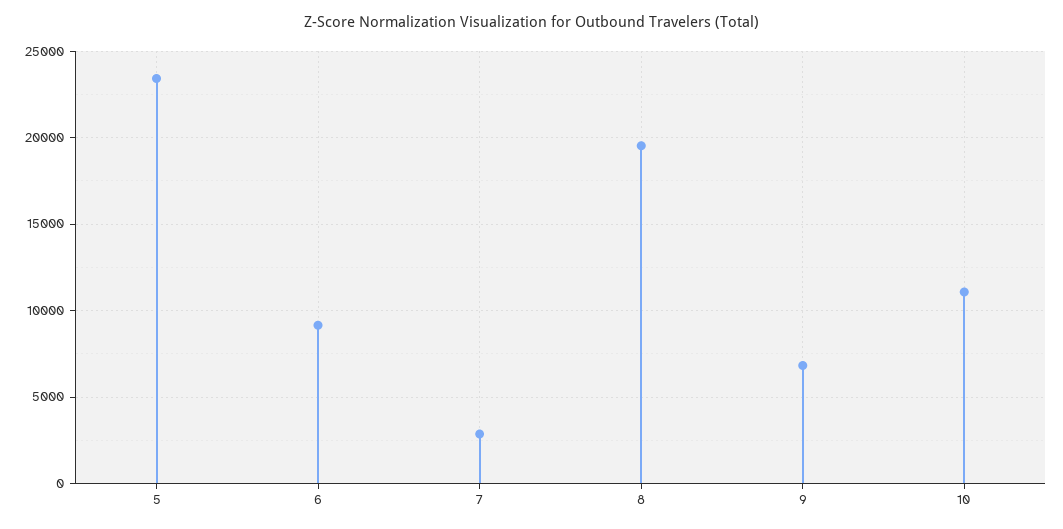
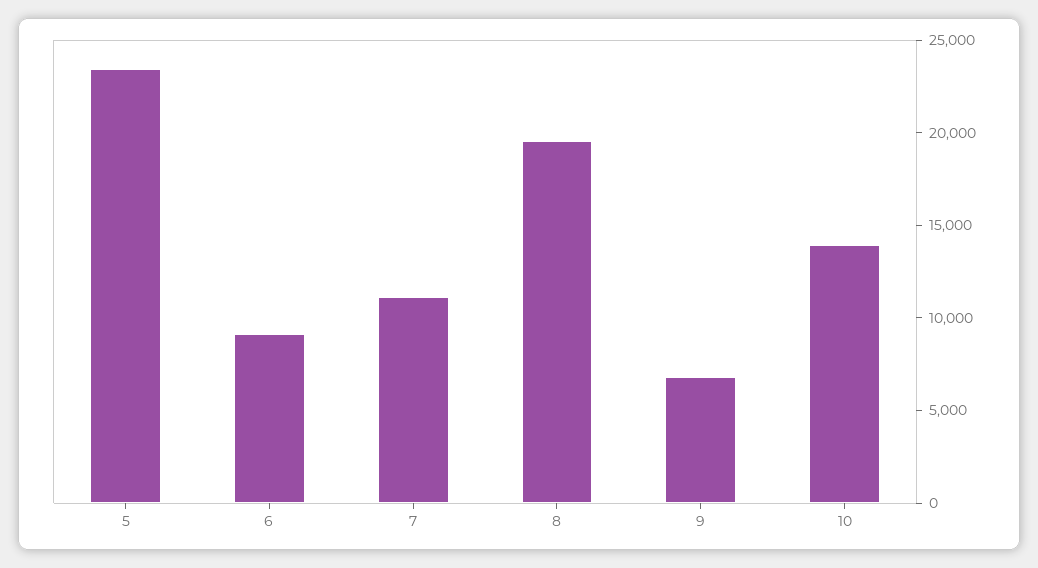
  {
    "5": 23500,
    "6": 9000,
-   "7": 3000,
+   "7": 11000,
    "8": 19500,
    "9": 7000,
-   "10": 11000
+   "10": 14000
  }

